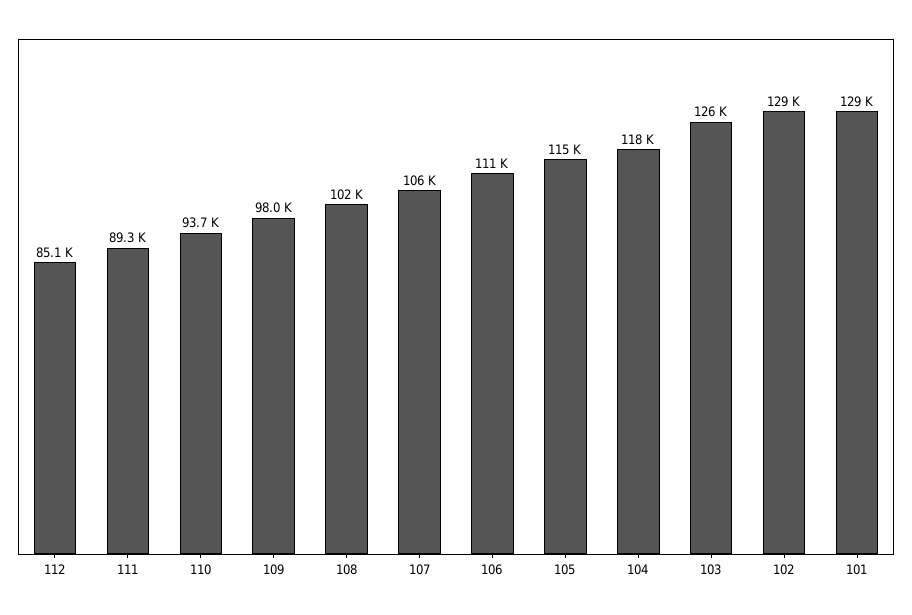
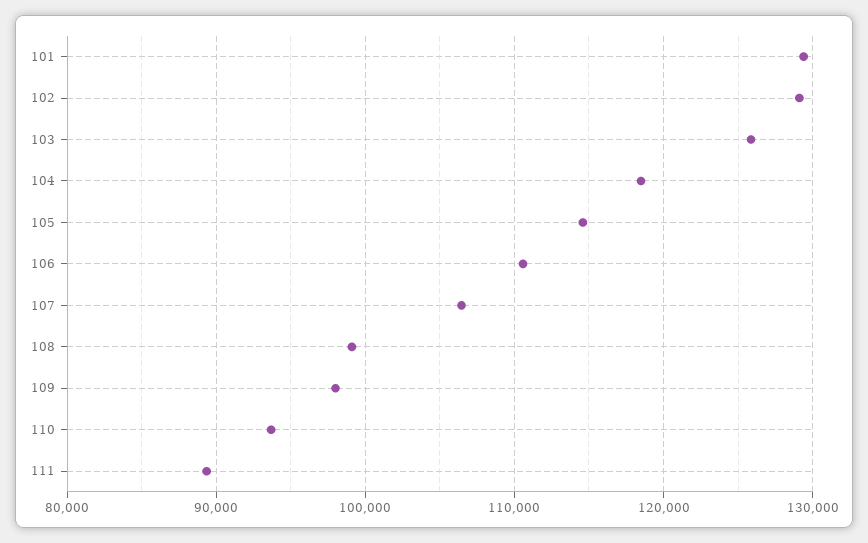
  {
-   "112": 85100,
    "111": 89300,
    "110": 93700,
    "109": 98000,
-   "108": 102000,
+   "108": 99000,
    "107": 106000,
    "106": 111000,
    "105": 115000,
    "104": 118000,
    "103": 126000,
    "102": 129000,
    "101": 129000
  }

